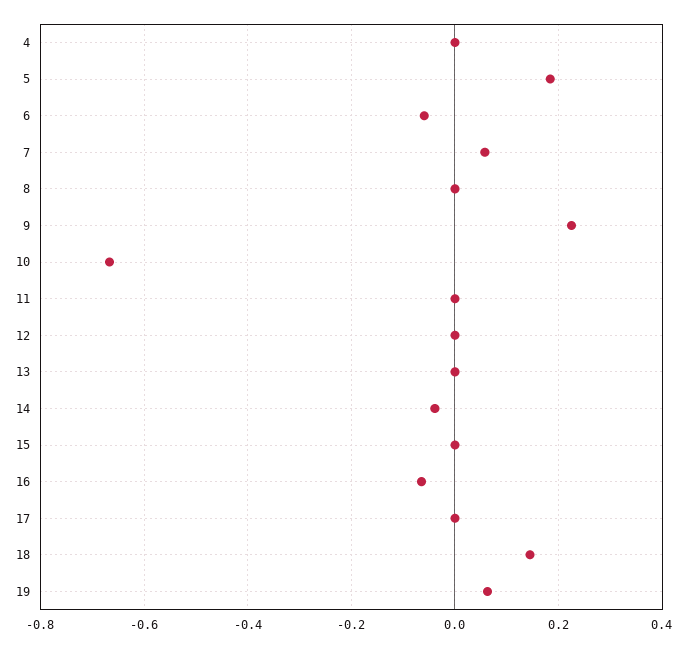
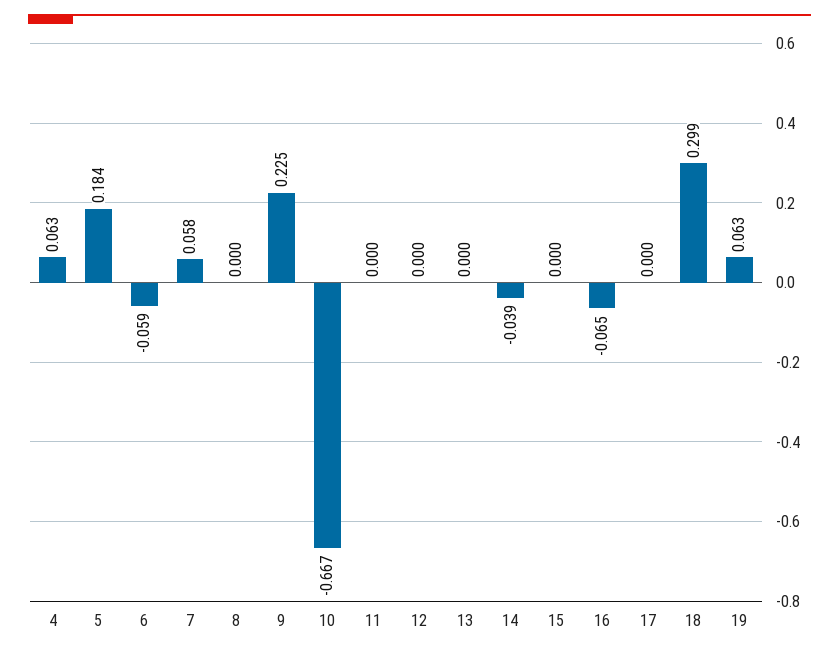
  {
-   "4": 0,
+   "4": 0.063,
    "5": 0.184,
    "6": -0.059,
    "7": 0.058,
    "8": 0,
    "9": 0.225,
    "10": -0.667,
    "11": 0,
    "12": 0,
    "13": 0,
    "14": -0.039,
    "15": 0,
    "16": -0.065,
    "17": 0,
-   "18": 0.14,
+   "18": 0.299,
    "19": 0.063
  }

